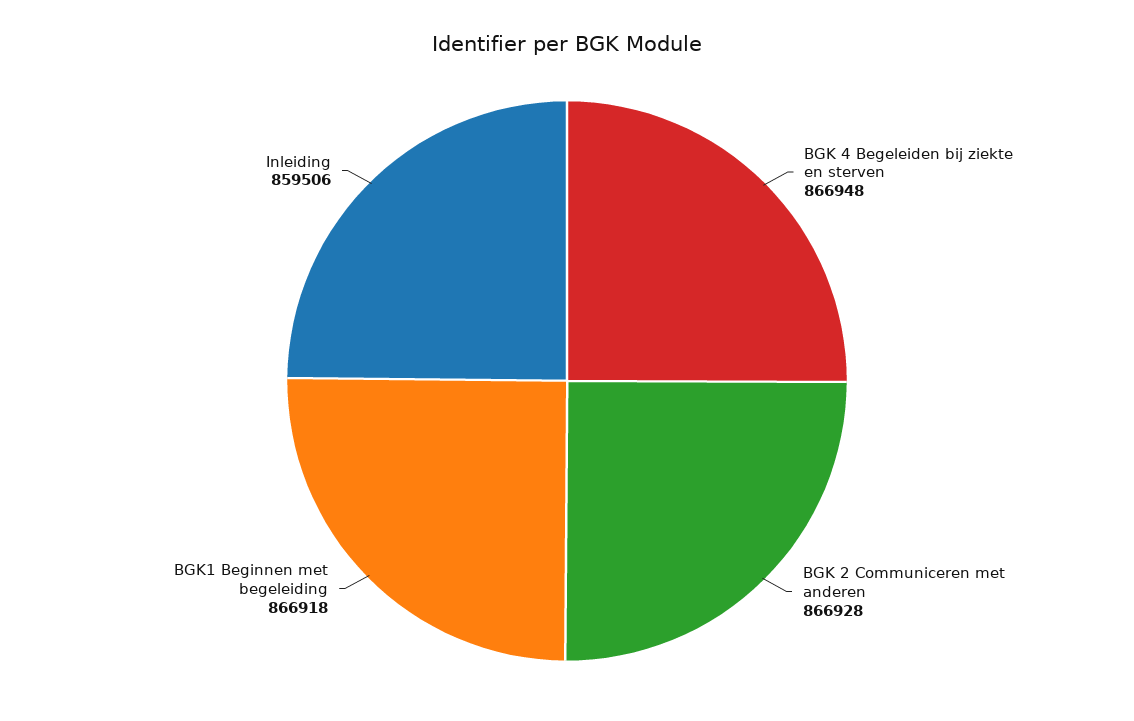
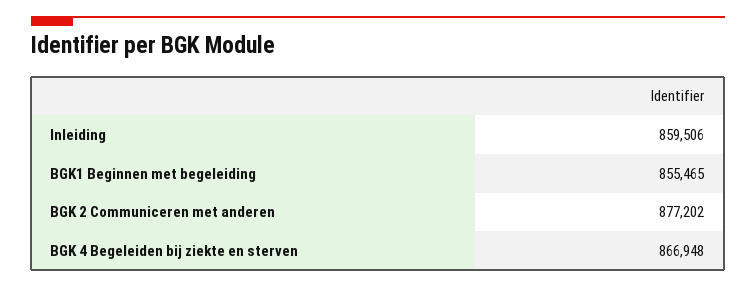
  {
    "BGK 4 Begeleiden bij ziekte en sterven": 866948,
-   "BGK 2 Communiceren met anderen": 866928,
+   "BGK 2 Communiceren met anderen": 877202,
-   "BGK1 Beginnen met begeleiding": 866918,
+   "BGK1 Beginnen met begeleiding": 855465,
    "Inleiding": 859506
  }

